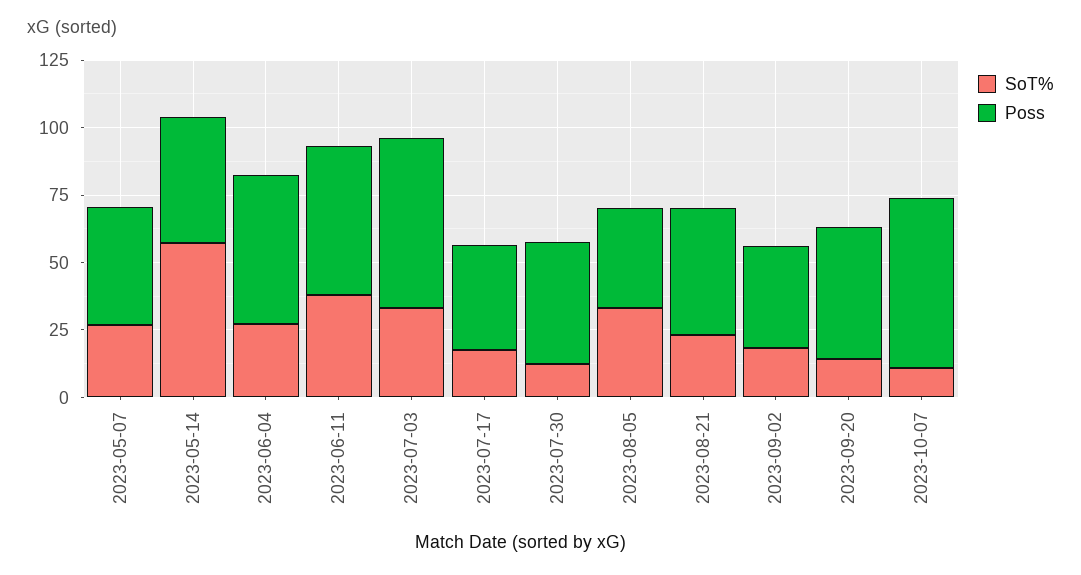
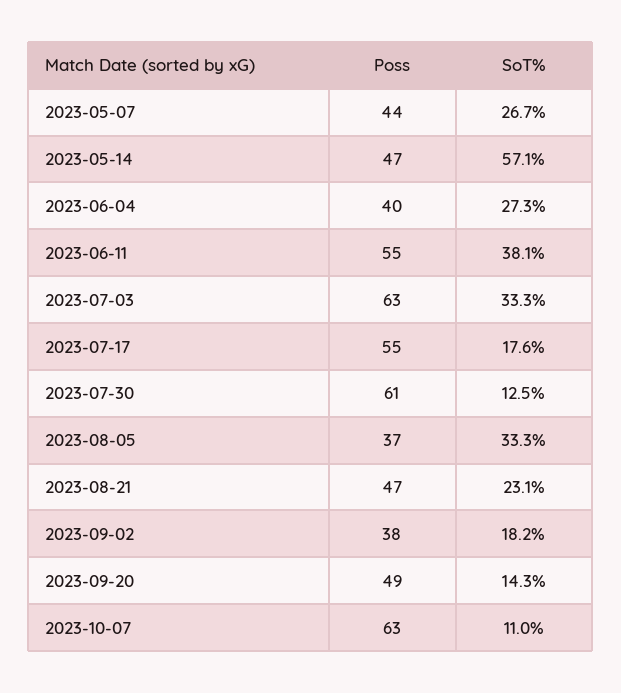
  {
    "SoT%": {
      "2023-05-07": 26.7,
      "2023-05-14": 57.1,
      "2023-06-04": 27.3,
      "2023-06-11": 38.1,
      "2023-07-03": 33.3,
      "2023-07-17": 17.6,
      "2023-07-30": 12.5,
      "2023-08-05": 33.3,
      "2023-08-21": 23.1,
      "2023-09-02": 18.2,
      "2023-09-20": 14.3,
      "2023-10-07": 11
    },
    "Poss": {
      "2023-05-07": 44,
      "2023-05-14": 47,
-     "2023-06-04": 55,
+     "2023-06-04": 40,
      "2023-06-11": 55,
      "2023-07-03": 63,
-     "2023-07-17": 40,
+     "2023-07-17": 55,
-     "2023-07-30": 45,
+     "2023-07-30": 61,
      "2023-08-05": 37,
      "2023-08-21": 47,
      "2023-09-02": 38,
      "2023-09-20": 49,
      "2023-10-07": 63
    }
  }

